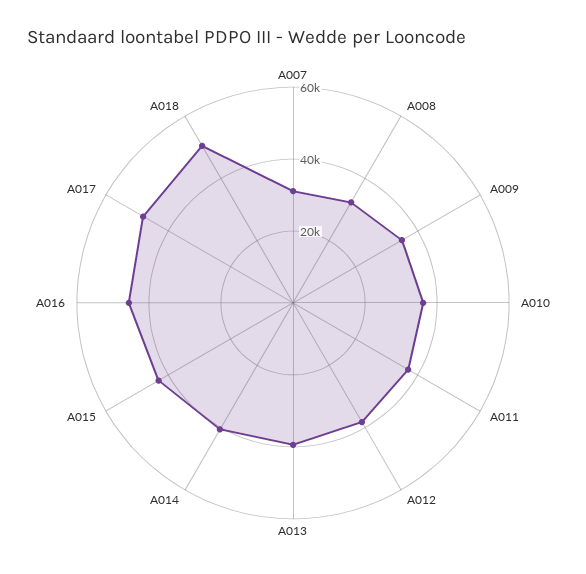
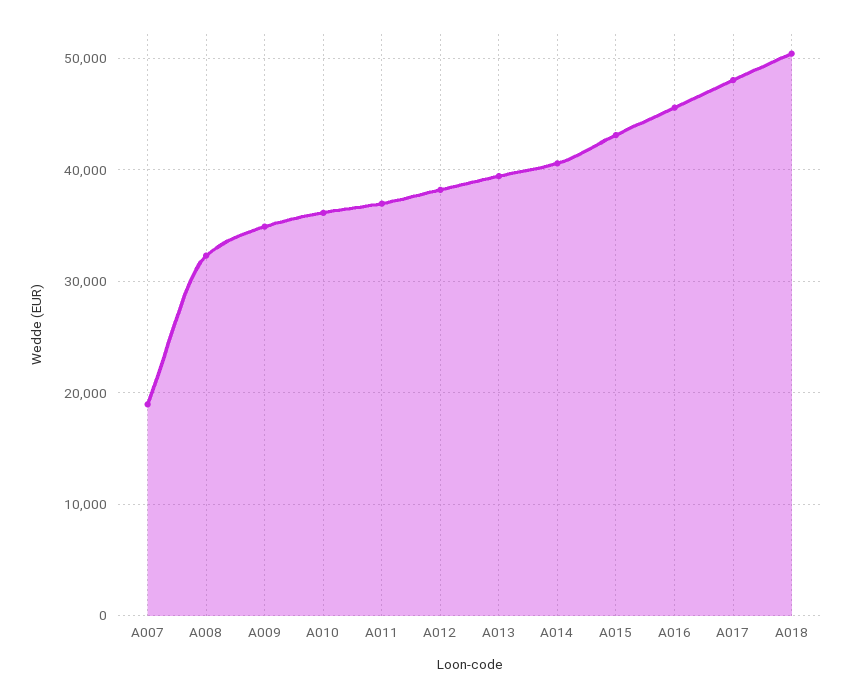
  {
-   "A007": 30000,
+   "A007": 19000,
    "A008": 32000,
    "A009": 35000,
    "A010": 36000,
    "A011": 37000,
    "A012": 38000,
    "A013": 39000,
    "A014": 41000,
    "A015": 43000,
    "A016": 46000,
    "A017": 48000,
    "A018": 50000
  }

